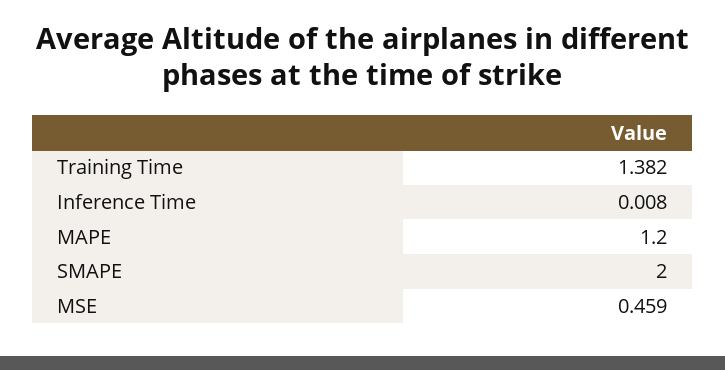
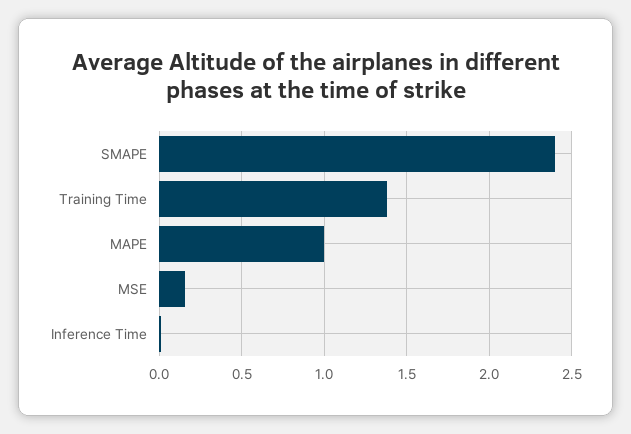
  {
    "Training Time": 1.382,
    "Inference Time": 0.008,
-   "MAPE": 1.2,
+   "MAPE": 1,
-   "SMAPE": 2,
+   "SMAPE": 2.4,
-   "MSE": 0.459
+   "MSE": 0.15
  }

